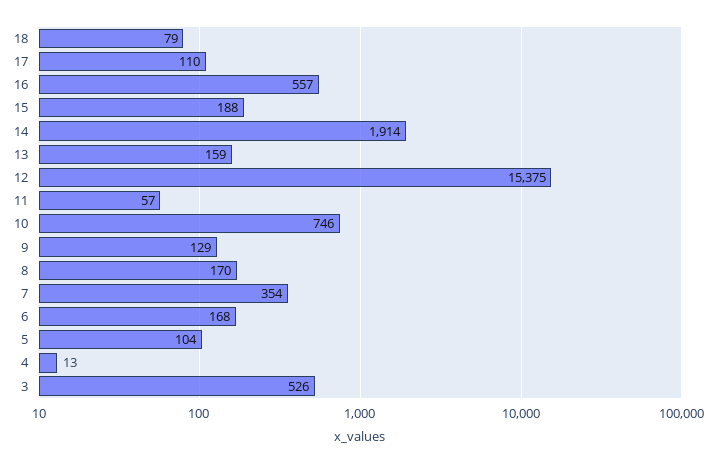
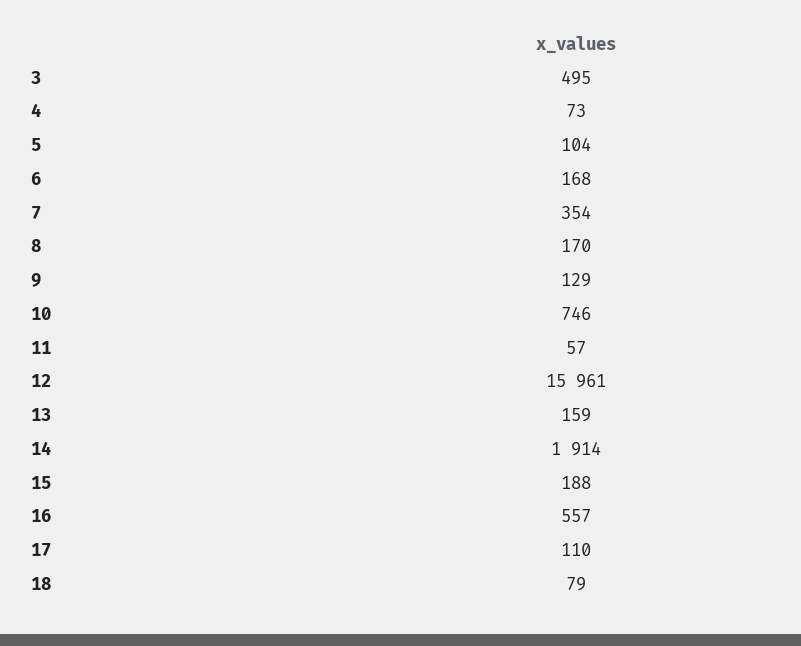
  {
    "18": 79,
    "17": 110,
    "16": 557,
    "15": 188,
    "14": 1914,
    "13": 159,
-   "12": 15375,
+   "12": 15961,
    "11": 57,
    "10": 746,
    "9": 129,
    "8": 170,
    "7": 354,
    "6": 168,
    "5": 104,
-   "4": 13,
+   "4": 73,
-   "3": 526
+   "3": 495
  }

